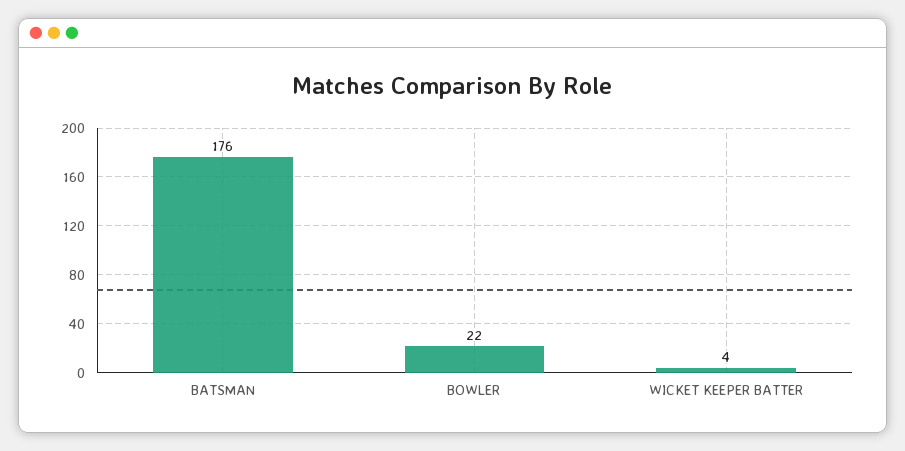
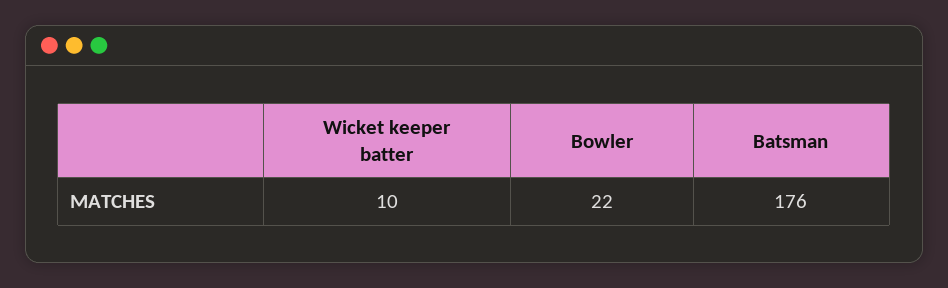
  {
    "BATSMAN": 176,
    "BOWLER": 22,
-   "WICKET KEEPER BATTER": 4
+   "WICKET KEEPER BATTER": 10
  }

